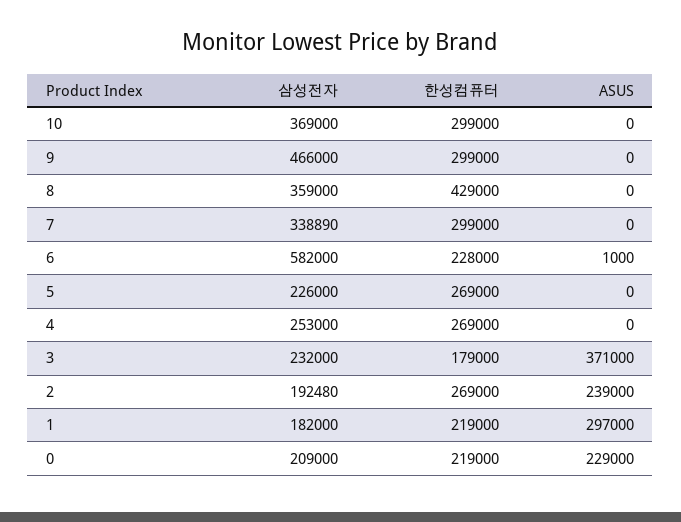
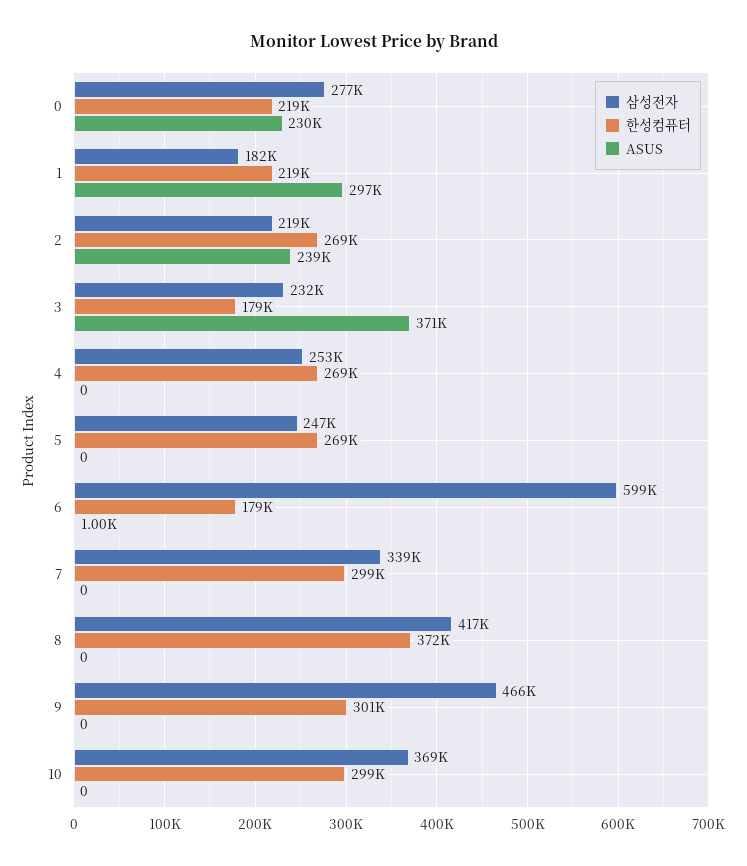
  {
    "삼성전자": {
      "10": 369000,
      "9": 466000,
-     "8": 359000,
+     "8": 417000,
      "7": 338890,
-     "6": 582000,
+     "6": 599000,
-     "5": 226000,
+     "5": 247000,
      "4": 253000,
      "3": 232000,
-     "2": 192480,
+     "2": 219000,
      "1": 182000,
-     "0": 209000
+     "0": 277000
    },
    "한성컴퓨터": {
      "10": 299000,
-     "9": 299000,
+     "9": 301000,
-     "8": 429000,
+     "8": 372000,
      "7": 299000,
-     "6": 228000,
+     "6": 179000,
      "5": 269000,
      "4": 269000,
      "3": 179000,
      "2": 269000,
      "1": 219000,
      "0": 219000
    },
    "ASUS": {
      "10": 0,
      "9": 0,
      "8": 0,
      "7": 0,
      "6": 1000,
      "5": 0,
      "4": 0,
      "3": 371000,
      "2": 239000,
      "1": 297000,
-     "0": 229000
+     "0": 230000
    }
  }

